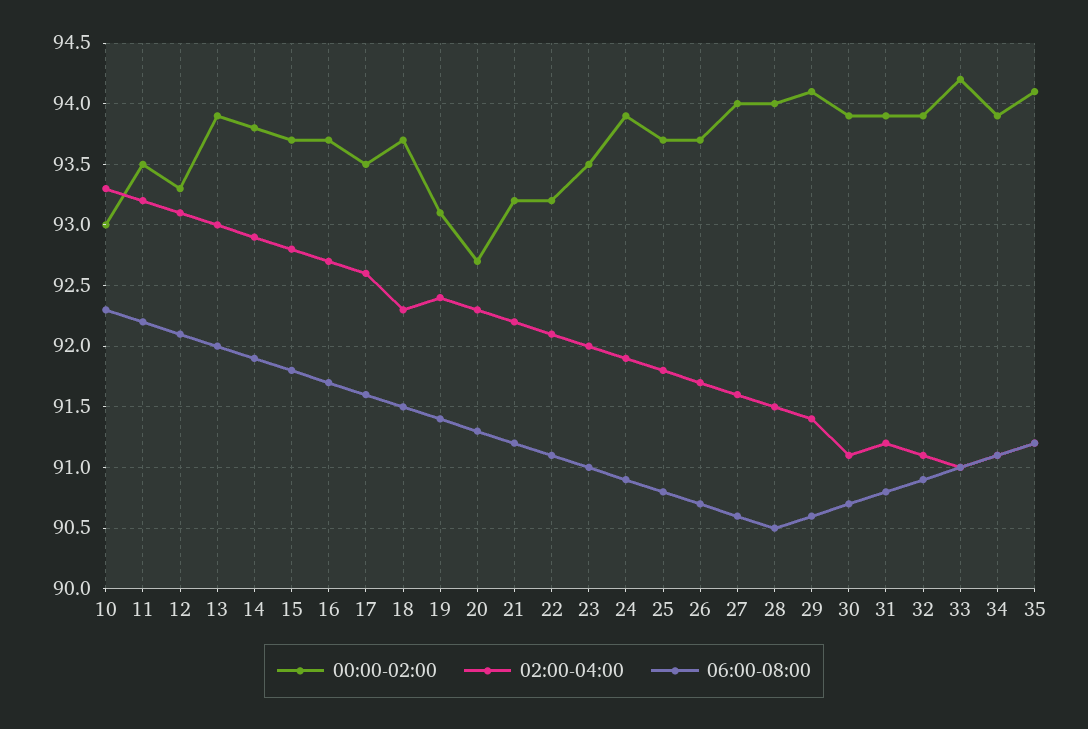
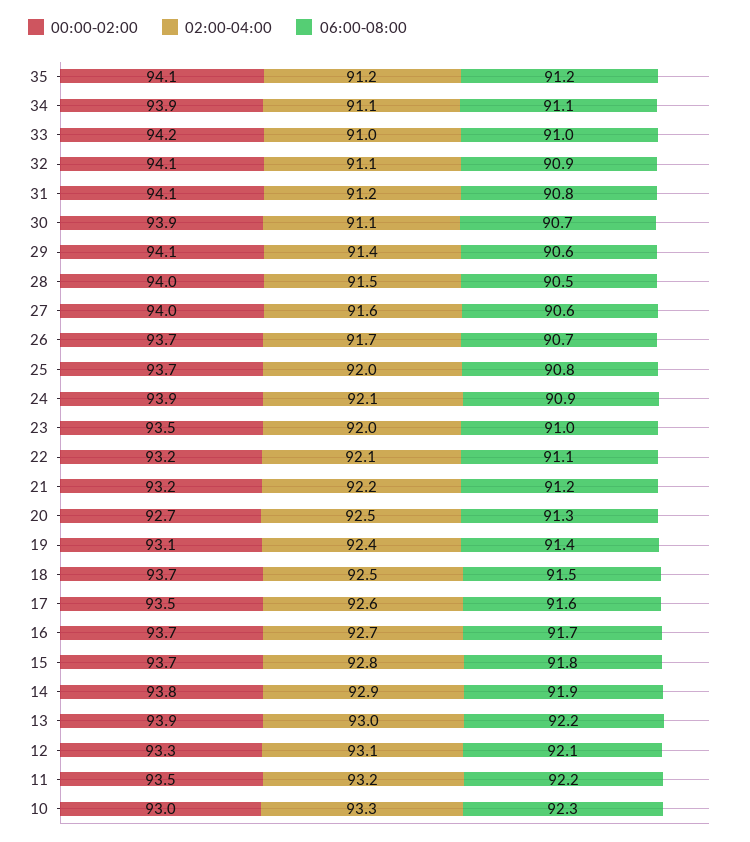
  {
    "00:00-02:00": {
      "10": 93,
      "11": 93.5,
      "12": 93.3,
      "13": 93.9,
      "14": 93.8,
      "15": 93.7,
      "16": 93.7,
      "17": 93.5,
      "18": 93.7,
      "19": 93.1,
      "20": 92.7,
      "21": 93.2,
      "22": 93.2,
      "23": 93.5,
      "24": 93.9,
      "25": 93.7,
      "26": 93.7,
      "27": 94,
      "28": 94,
      "29": 94.1,
      "30": 93.9,
-     "31": 93.9,
+     "31": 94.1,
-     "32": 93.9,
+     "32": 94.1,
      "33": 94.2,
      "34": 93.9,
      "35": 94.1
    },
    "02:00-04:00": {
      "10": 93.3,
      "11": 93.2,
      "12": 93.1,
      "13": 93,
      "14": 92.9,
      "15": 92.8,
      "16": 92.7,
      "17": 92.6,
-     "18": 92.3,
+     "18": 92.5,
      "19": 92.4,
-     "20": 92.3,
+     "20": 92.5,
      "21": 92.2,
      "22": 92.1,
      "23": 92,
-     "24": 91.9,
+     "24": 92.1,
-     "25": 91.8,
+     "25": 92,
      "26": 91.7,
      "27": 91.6,
      "28": 91.5,
      "29": 91.4,
      "30": 91.1,
      "31": 91.2,
      "32": 91.1,
      "33": 91,
      "34": 91.1,
      "35": 91.2
    },
    "06:00-08:00": {
      "10": 92.3,
      "11": 92.2,
      "12": 92.1,
-     "13": 92,
+     "13": 92.2,
      "14": 91.9,
      "15": 91.8,
      "16": 91.7,
      "17": 91.6,
      "18": 91.5,
      "19": 91.4,
      "20": 91.3,
      "21": 91.2,
      "22": 91.1,
      "23": 91,
      "24": 90.9,
      "25": 90.8,
      "26": 90.7,
      "27": 90.6,
      "28": 90.5,
      "29": 90.6,
      "30": 90.7,
      "31": 90.8,
      "32": 90.9,
      "33": 91,
      "34": 91.1,
      "35": 91.2
    }
  }

